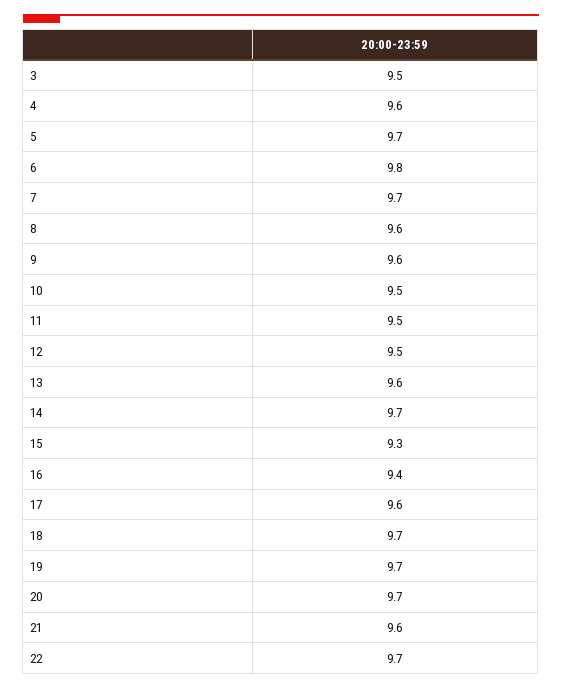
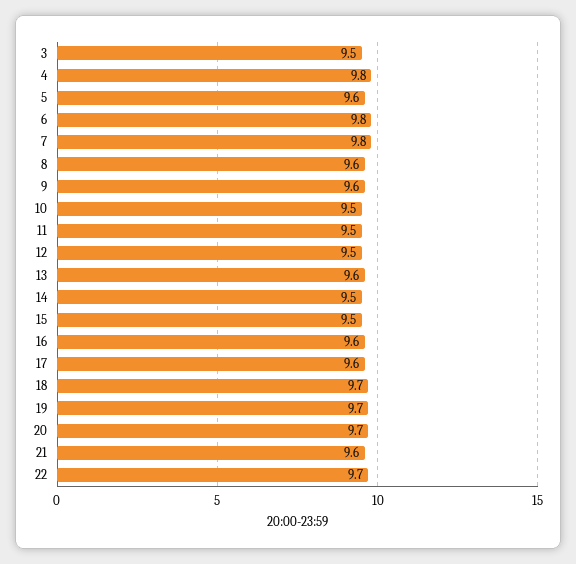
  {
    "3": 9.5,
-   "4": 9.6,
+   "4": 9.8,
-   "5": 9.7,
+   "5": 9.6,
    "6": 9.8,
-   "7": 9.7,
+   "7": 9.8,
    "8": 9.6,
    "9": 9.6,
    "10": 9.5,
    "11": 9.5,
    "12": 9.5,
    "13": 9.6,
-   "14": 9.7,
+   "14": 9.5,
-   "15": 9.3,
+   "15": 9.5,
-   "16": 9.4,
+   "16": 9.6,
    "17": 9.6,
    "18": 9.7,
    "19": 9.7,
    "20": 9.7,
    "21": 9.6,
    "22": 9.7
  }

